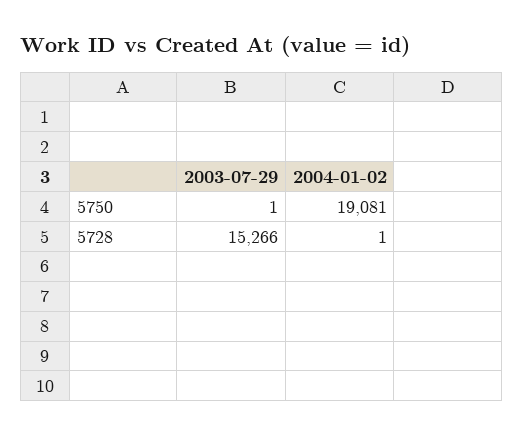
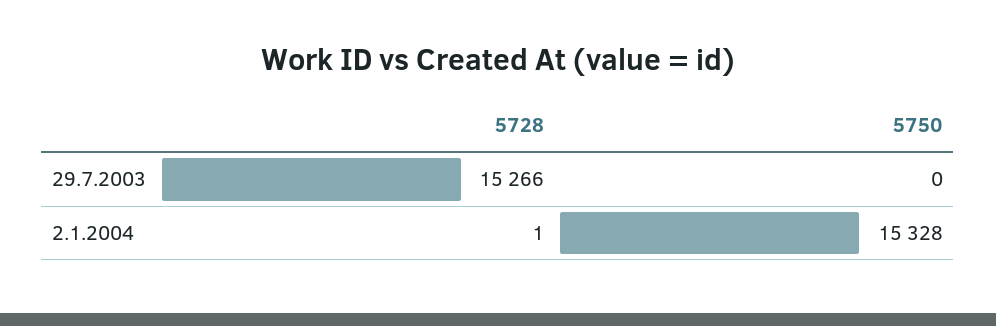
  {
    "2003-07-29": {
-     "5750": 1,
+     "5750": 0,
      "5728": 15266
    },
    "2004-01-02": {
-     "5750": 19081,
+     "5750": 15328,
      "5728": 1
    }
  }

